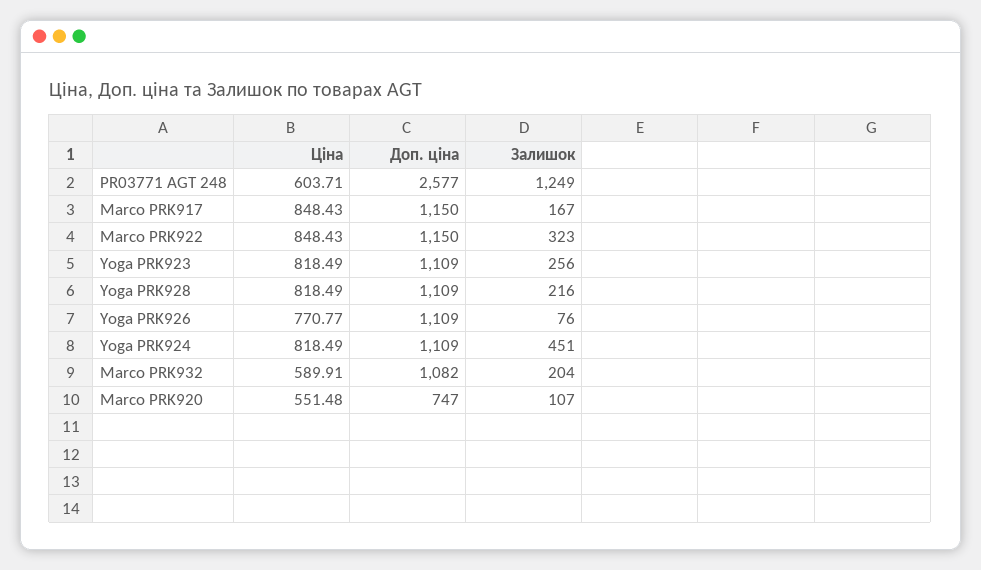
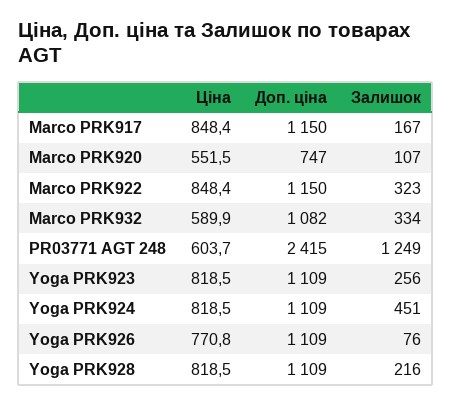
  {
    "Ціна": {
      "PR03771 AGT 248": 603.71,
      "Marco PRK917": 848.43,
      "Marco PRK922": 848.43,
      "Yoga PRK923": 818.49,
      "Yoga PRK928": 818.49,
      "Yoga PRK926": 770.77,
      "Yoga PRK924": 818.49,
      "Marco PRK932": 589.91,
      "Marco PRK920": 551.48
    },
    "Доп. ціна": {
-     "PR03771 AGT 248": 2577,
+     "PR03771 AGT 248": 2415,
      "Marco PRK917": 1150,
      "Marco PRK922": 1150,
      "Yoga PRK923": 1109,
      "Yoga PRK928": 1109,
      "Yoga PRK926": 1109,
      "Yoga PRK924": 1109,
      "Marco PRK932": 1082,
      "Marco PRK920": 747
    },
    "Залишок": {
      "PR03771 AGT 248": 1249,
      "Marco PRK917": 167,
      "Marco PRK922": 323,
      "Yoga PRK923": 256,
      "Yoga PRK928": 216,
      "Yoga PRK926": 76,
      "Yoga PRK924": 451,
-     "Marco PRK932": 204,
+     "Marco PRK932": 334,
      "Marco PRK920": 107
    }
  }

